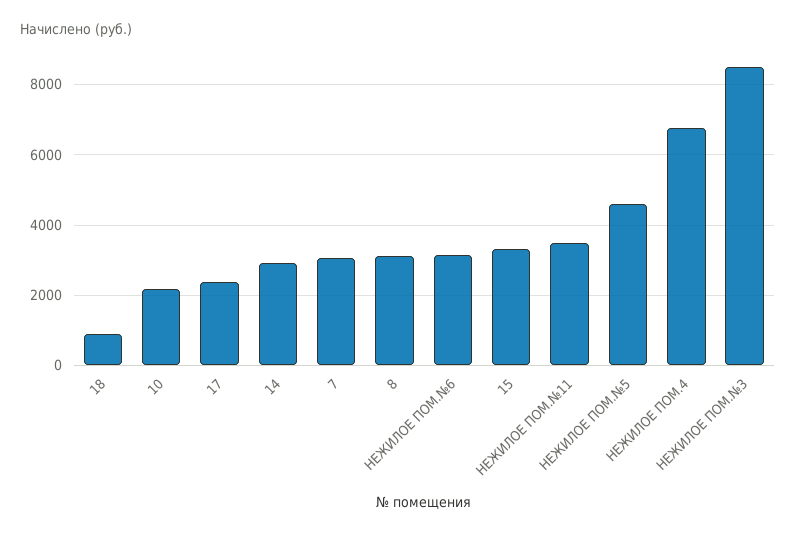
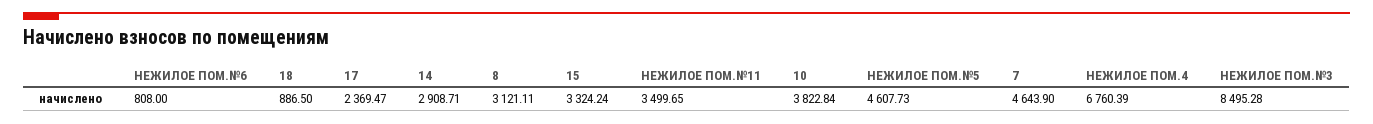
  {
    "18": 886.5,
-   "10": 2200,
+   "10": 3822.84,
    "17": 2369.47,
    "14": 2908.71,
-   "7": 3000,
+   "7": 4643.9,
    "8": 3121.11,
-   "НЕЖИЛОЕ ПОМ.№6": 3200,
+   "НЕЖИЛОЕ ПОМ.№6": 808,
    "15": 3324.24,
    "НЕЖИЛОЕ ПОМ.№11": 3499.65,
    "НЕЖИЛОЕ ПОМ.№5": 4607.73,
    "НЕЖИЛОЕ ПОМ.4": 6760.39,
    "НЕЖИЛОЕ ПОМ.№3": 8495.28
  }

